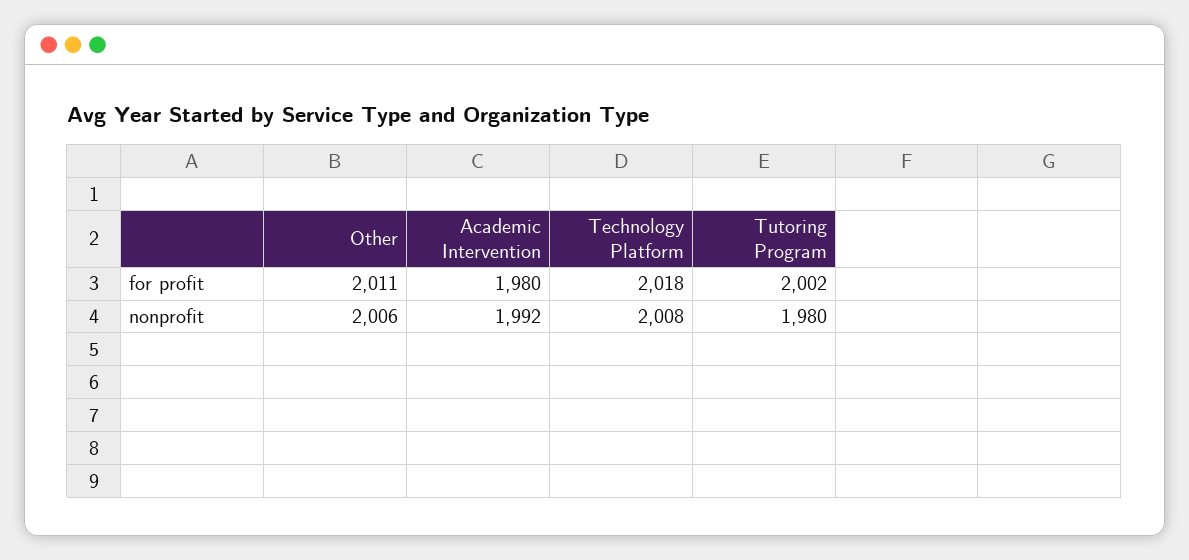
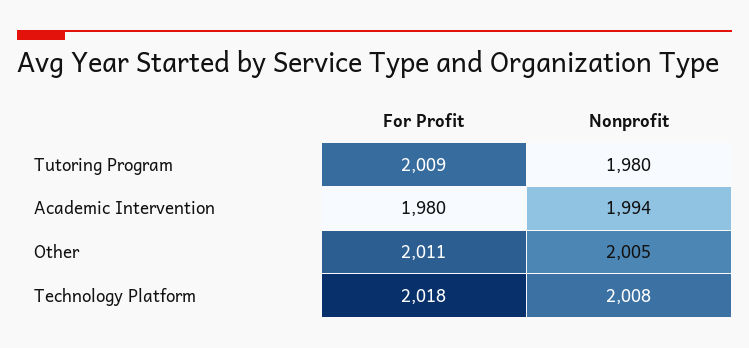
  {
    "Other": {
      "for profit": 2011,
-     "nonprofit": 2006
+     "nonprofit": 2005
    },
    "Academic Intervention": {
      "for profit": 1980,
-     "nonprofit": 1992
+     "nonprofit": 1994
    },
    "Technology Platform": {
      "for profit": 2018,
      "nonprofit": 2008
    },
    "Tutoring Program": {
-     "for profit": 2002,
+     "for profit": 2009,
      "nonprofit": 1980
    }
  }

